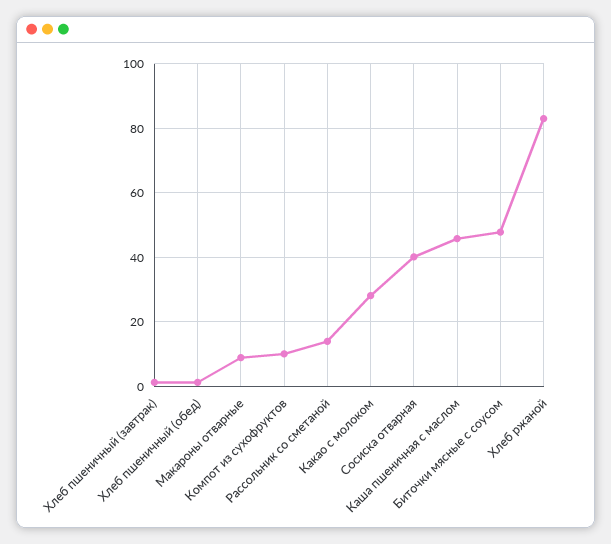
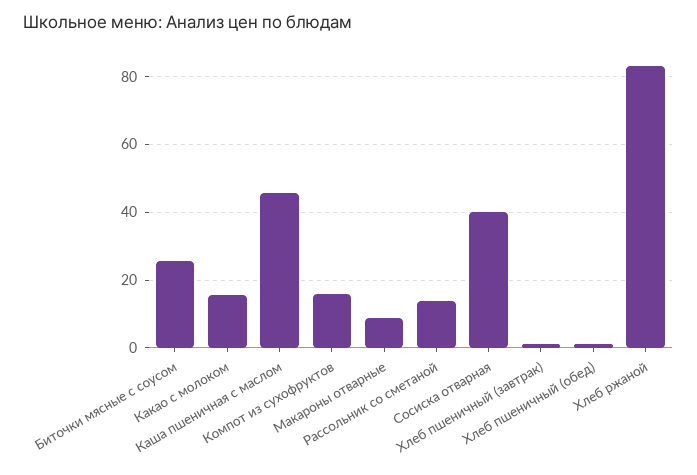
  {
    "Хлеб пшеничный (завтрак)": 2,
    "Хлеб пшеничный (обед)": 2,
    "Макароны отварные": 8,
-   "Компот из сухофруктов": 10,
+   "Компот из сухофруктов": 16,
    "Рассольник со сметаной": 14,
-   "Какао с молоком": 28,
+   "Какао с молоком": 16,
    "Сосиска отварная": 40,
    "Каша пшеничная с маслом": 46,
-   "Биточки мясные с соусом": 48,
+   "Биточки мясные с соусом": 26,
    "Хлеб ржаной": 84
  }

